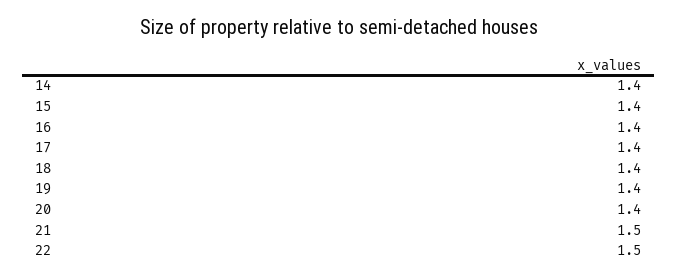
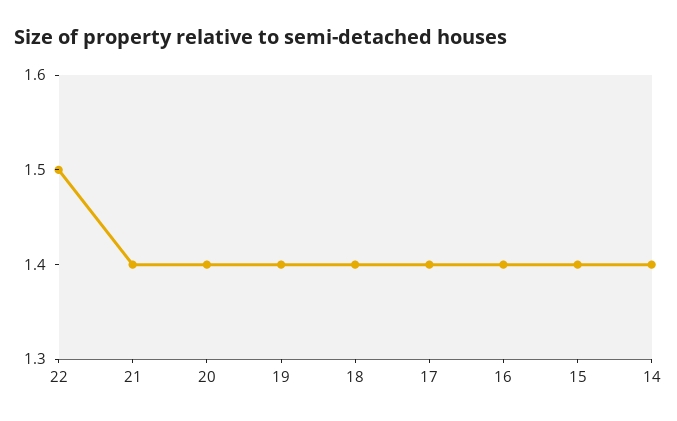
  {
    "14": 1.4,
    "15": 1.4,
    "16": 1.4,
    "17": 1.4,
    "18": 1.4,
    "19": 1.4,
    "20": 1.4,
-   "21": 1.5,
+   "21": 1.4,
    "22": 1.5
  }

